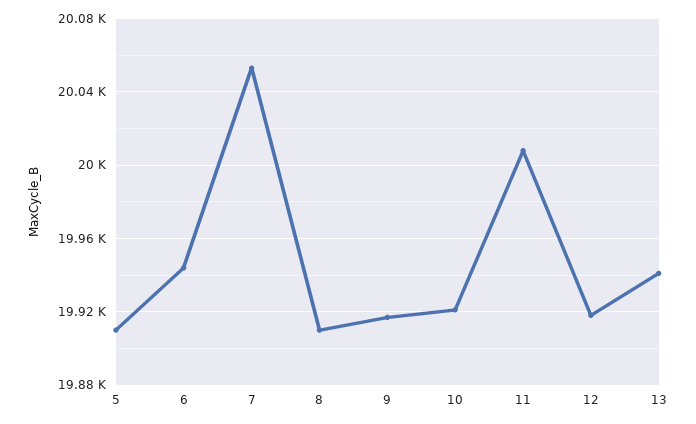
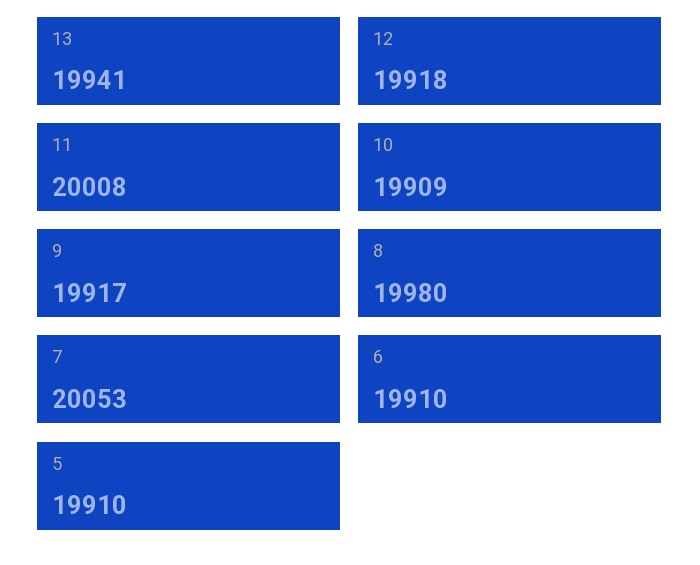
  {
    "5": 19910,
-   "6": 19945,
+   "6": 19910,
    "7": 20053,
-   "8": 19910,
+   "8": 19980,
    "9": 19917,
-   "10": 19920,
+   "10": 19909,
    "11": 20008,
    "12": 19918,
    "13": 19941
  }

